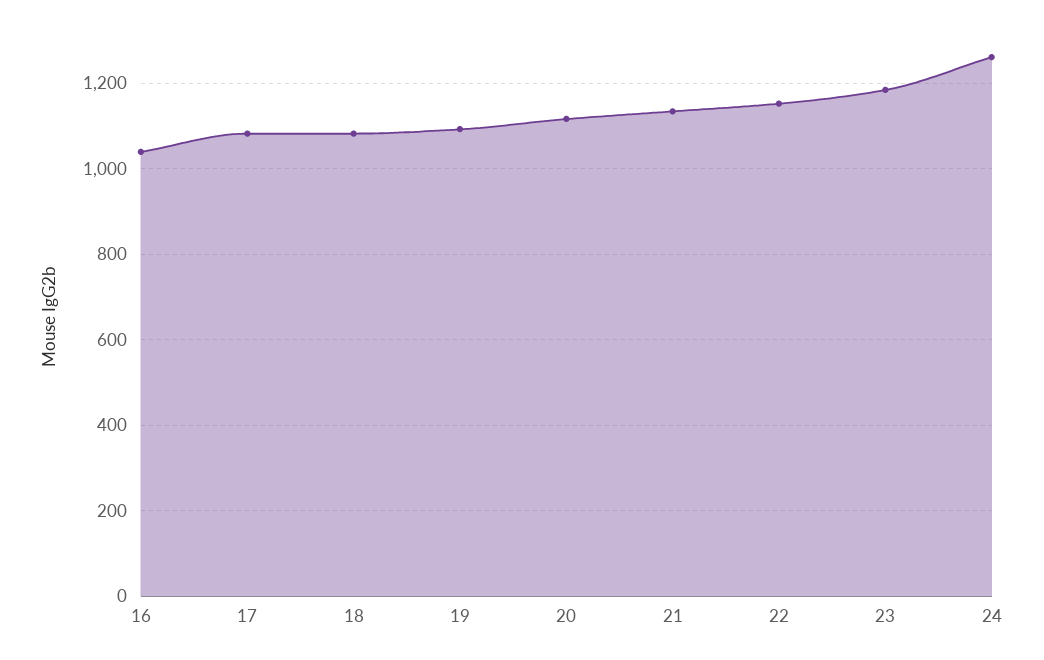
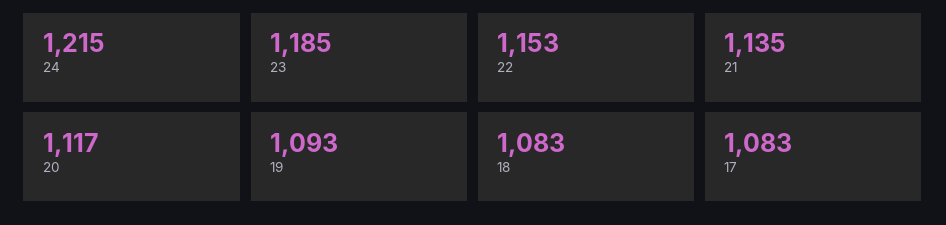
  {
-   "16": 1040,
    "17": 1083,
    "18": 1083,
    "19": 1093,
    "20": 1117,
    "21": 1135,
    "22": 1153,
    "23": 1185,
-   "24": 1260
+   "24": 1215
  }

